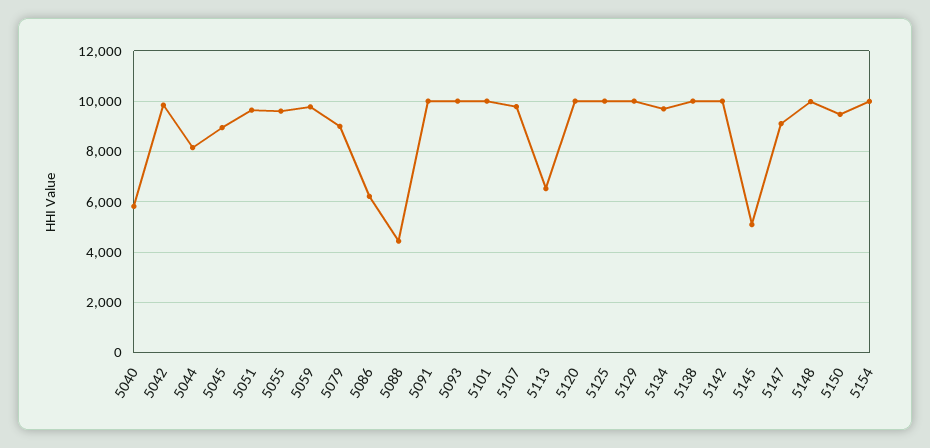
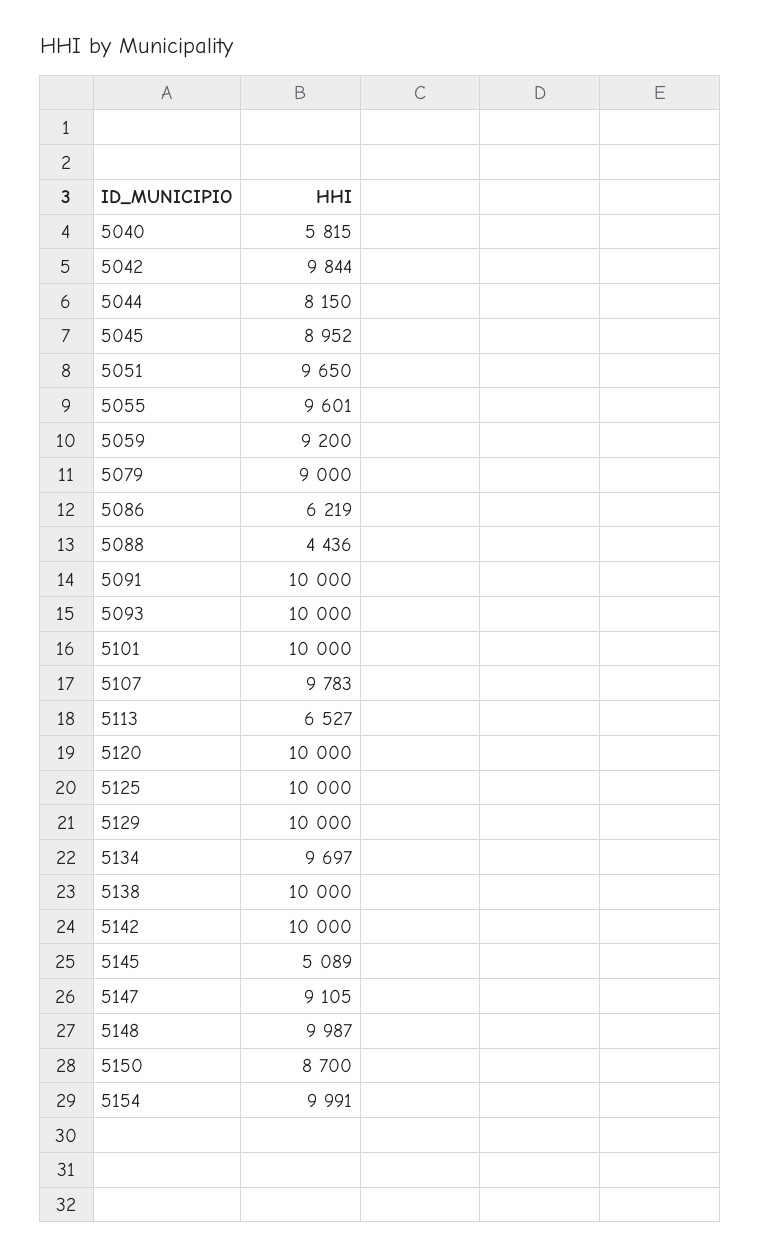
  {
    "5040": 5815,
    "5042": 9844,
    "5044": 8150,
    "5045": 8952,
    "5051": 9650,
    "5055": 9601,
-   "5059": 9750,
+   "5059": 9200,
    "5079": 9000,
    "5086": 6219,
    "5088": 4436,
    "5091": 10000,
    "5093": 10000,
    "5101": 10000,
    "5107": 9783,
    "5113": 6527,
    "5120": 10000,
    "5125": 10000,
    "5129": 10000,
    "5134": 9697,
    "5138": 10000,
    "5142": 10000,
    "5145": 5089,
    "5147": 9105,
    "5148": 9987,
-   "5150": 9500,
+   "5150": 8700,
    "5154": 9991
  }

